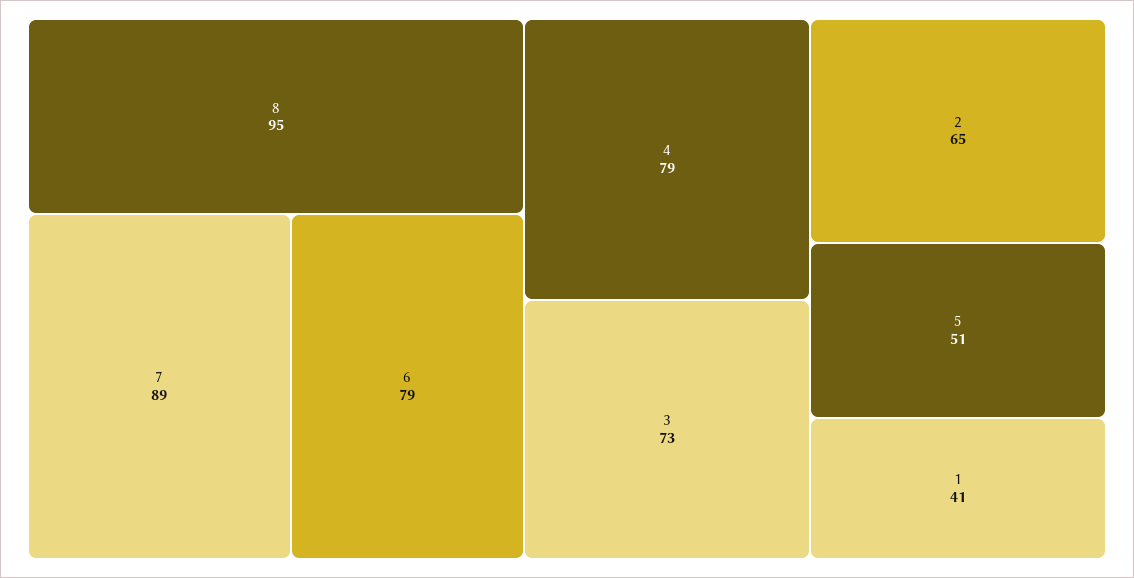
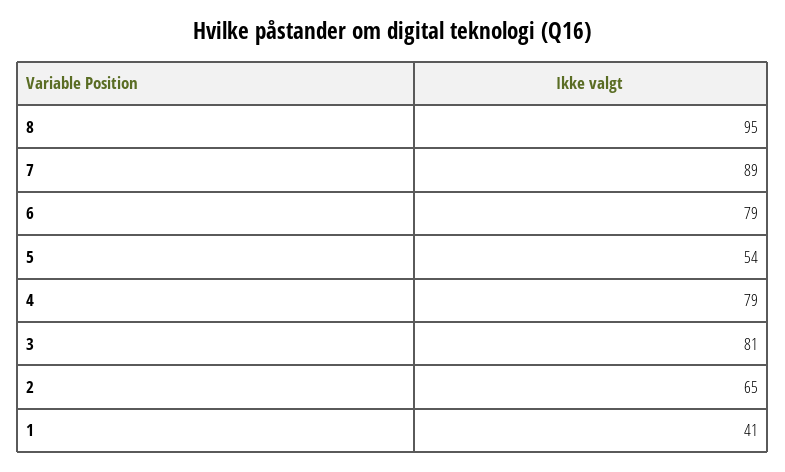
  {
    "8": 95,
    "7": 89,
    "6": 79,
    "4": 79,
-   "3": 73,
+   "3": 81,
    "2": 65,
-   "5": 51,
+   "5": 54,
    "1": 41
  }

